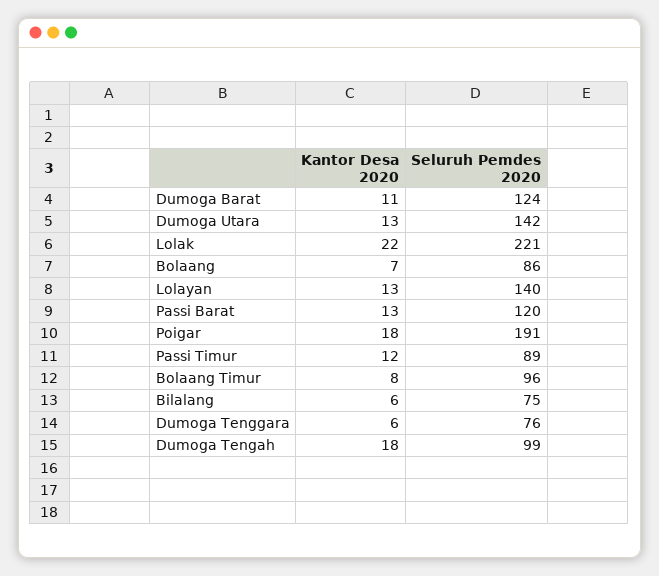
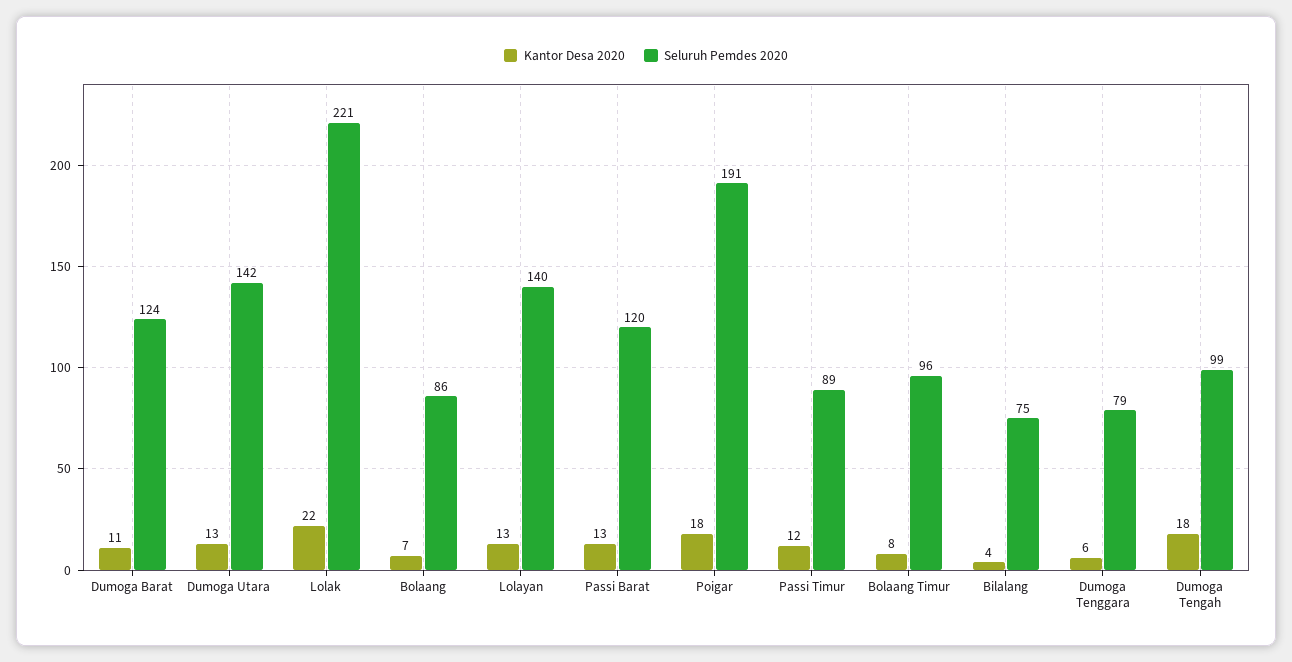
  {
    "Kantor Desa 2020": {
      "Dumoga Barat": 11,
      "Dumoga Utara": 13,
      "Lolak": 22,
      "Bolaang": 7,
      "Lolayan": 13,
      "Passi Barat": 13,
      "Poigar": 18,
      "Passi Timur": 12,
      "Bolaang Timur": 8,
-     "Bilalang": 6,
+     "Bilalang": 4,
      "Dumoga Tenggara": 6,
      "Dumoga Tengah": 18
    },
    "Seluruh Pemdes 2020": {
      "Dumoga Barat": 124,
      "Dumoga Utara": 142,
      "Lolak": 221,
      "Bolaang": 86,
      "Lolayan": 140,
      "Passi Barat": 120,
      "Poigar": 191,
      "Passi Timur": 89,
      "Bolaang Timur": 96,
      "Bilalang": 75,
-     "Dumoga Tenggara": 76,
+     "Dumoga Tenggara": 79,
      "Dumoga Tengah": 99
    }
  }

